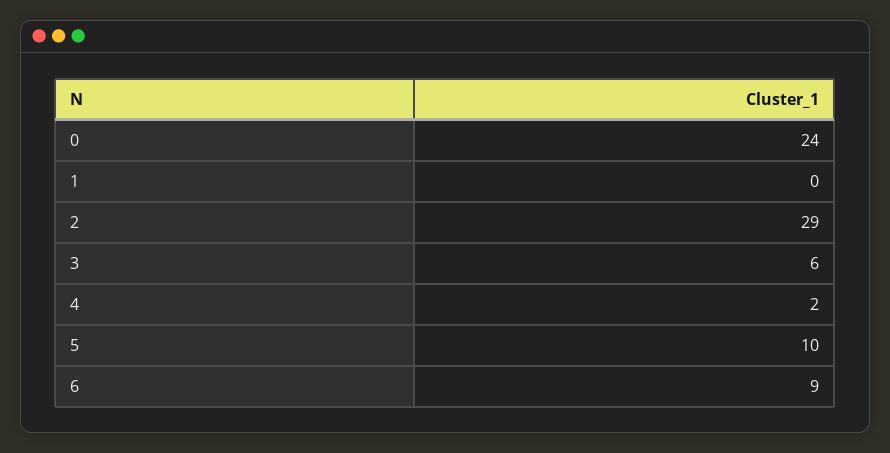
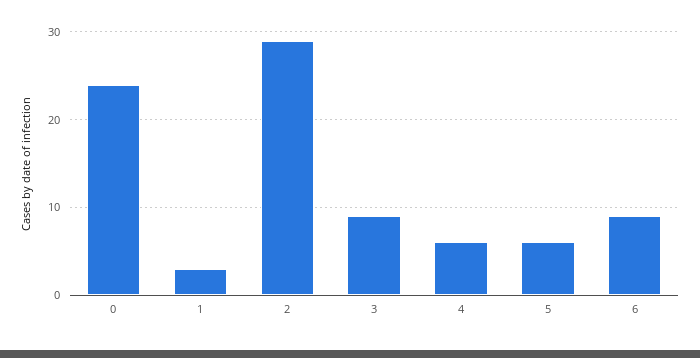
  {
    "0": 24,
-   "1": 0,
+   "1": 3,
    "2": 29,
-   "3": 6,
+   "3": 9,
-   "4": 2,
+   "4": 6,
-   "5": 10,
+   "5": 6,
    "6": 9
  }

